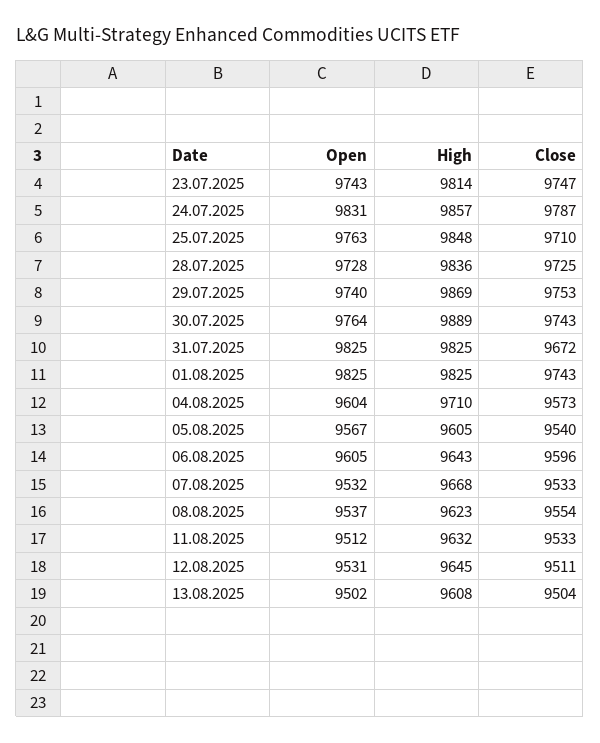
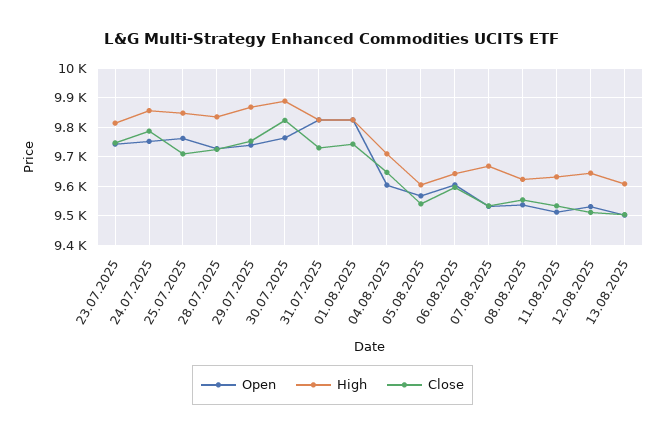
  {
    "Open": {
      "23.07.2025": 9743,
-     "24.07.2025": 9831,
+     "24.07.2025": 9750,
      "25.07.2025": 9763,
      "28.07.2025": 9728,
      "29.07.2025": 9740,
      "30.07.2025": 9764,
      "31.07.2025": 9825,
      "01.08.2025": 9825,
      "04.08.2025": 9604,
      "05.08.2025": 9567,
      "06.08.2025": 9605,
      "07.08.2025": 9532,
      "08.08.2025": 9537,
      "11.08.2025": 9512,
      "12.08.2025": 9531,
      "13.08.2025": 9502
    },
    "High": {
      "23.07.2025": 9814,
      "24.07.2025": 9857,
      "25.07.2025": 9848,
      "28.07.2025": 9836,
      "29.07.2025": 9869,
      "30.07.2025": 9889,
      "31.07.2025": 9825,
      "01.08.2025": 9825,
      "04.08.2025": 9710,
      "05.08.2025": 9605,
      "06.08.2025": 9643,
      "07.08.2025": 9668,
      "08.08.2025": 9623,
      "11.08.2025": 9632,
      "12.08.2025": 9645,
      "13.08.2025": 9608
    },
    "Close": {
      "23.07.2025": 9747,
      "24.07.2025": 9787,
      "25.07.2025": 9710,
      "28.07.2025": 9725,
      "29.07.2025": 9753,
-     "30.07.2025": 9743,
+     "30.07.2025": 9825,
-     "31.07.2025": 9672,
+     "31.07.2025": 9725,
      "01.08.2025": 9743,
-     "04.08.2025": 9573,
+     "04.08.2025": 9650,
      "05.08.2025": 9540,
      "06.08.2025": 9596,
      "07.08.2025": 9533,
      "08.08.2025": 9554,
      "11.08.2025": 9533,
      "12.08.2025": 9511,
      "13.08.2025": 9504
    }
  }

